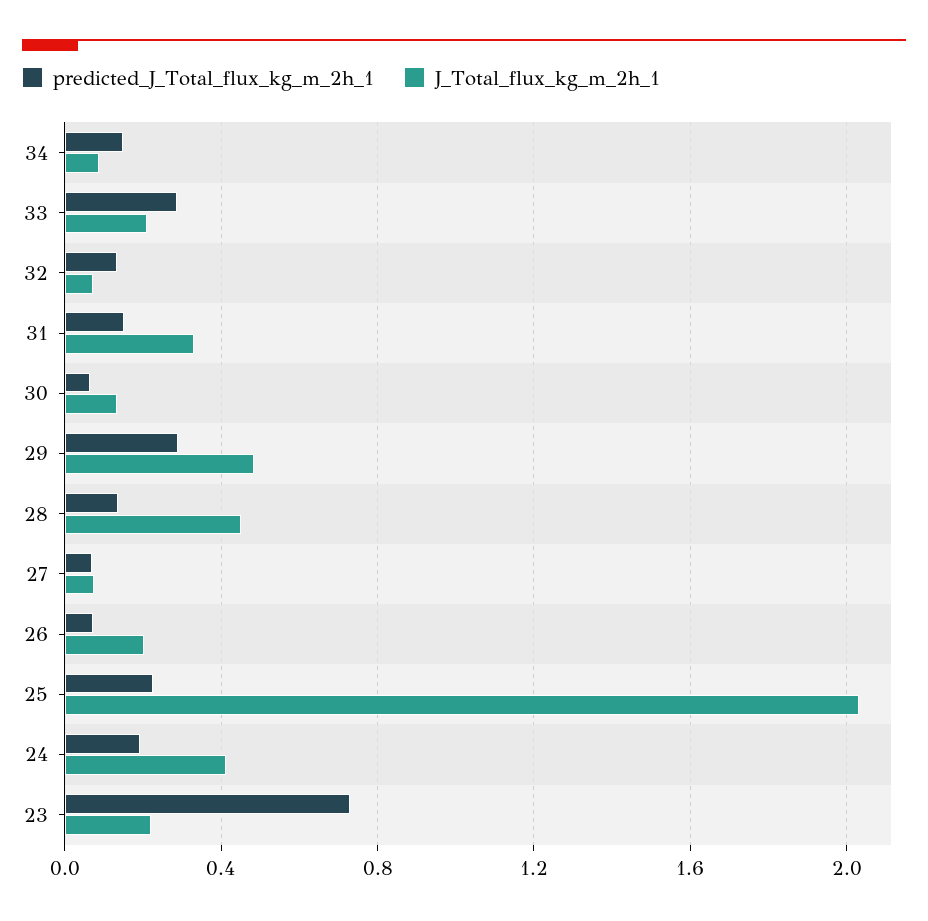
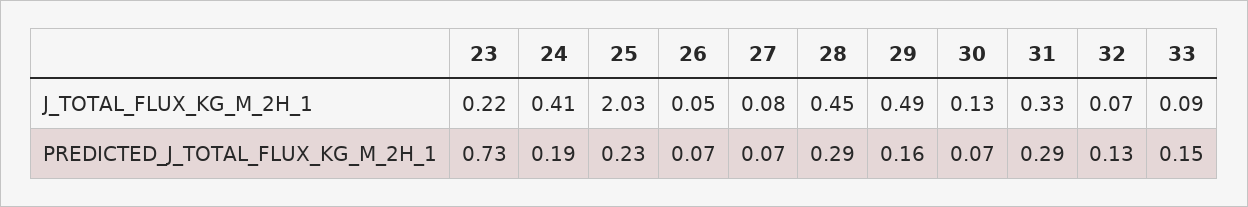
  {
    "predicted_J_Total_flux_kg_m_2h_1": {
-     "34": 0.15,
-     "33": 0.3,
+     "33": 0.15,
      "32": 0.13,
-     "31": 0.15,
+     "31": 0.29,
      "30": 0.07,
-     "29": 0.3,
+     "29": 0.16,
-     "28": 0.15,
+     "28": 0.29,
      "27": 0.07,
      "26": 0.07,
      "25": 0.23,
      "24": 0.19,
      "23": 0.73
    },
    "J_Total_flux_kg_m_2h_1": {
-     "34": 0.1,
-     "33": 0.2,
+     "33": 0.09,
      "32": 0.07,
      "31": 0.33,
      "30": 0.13,
      "29": 0.49,
      "28": 0.45,
      "27": 0.08,
-     "26": 0.2,
+     "26": 0.05,
      "25": 2.03,
      "24": 0.41,
      "23": 0.22
    }
  }

